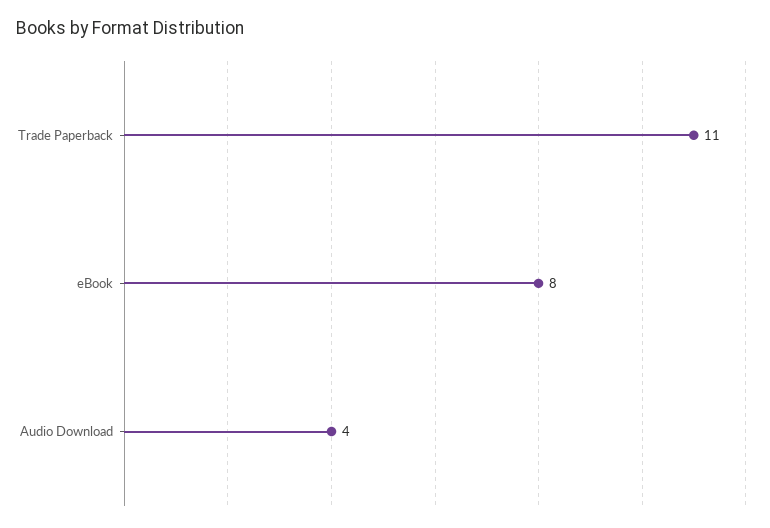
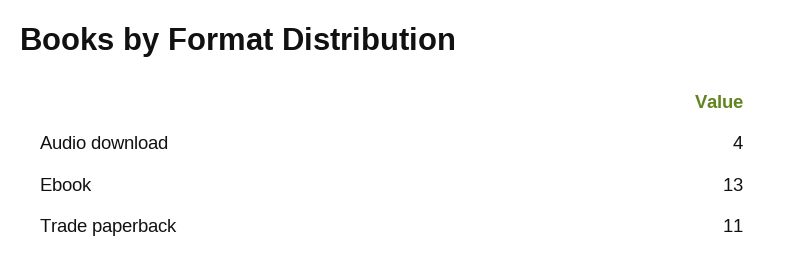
  {
    "Trade Paperback": 11,
-   "eBook": 8,
+   "eBook": 13,
    "Audio Download": 4
  }

